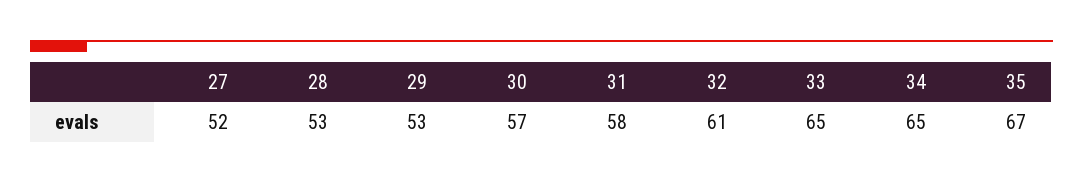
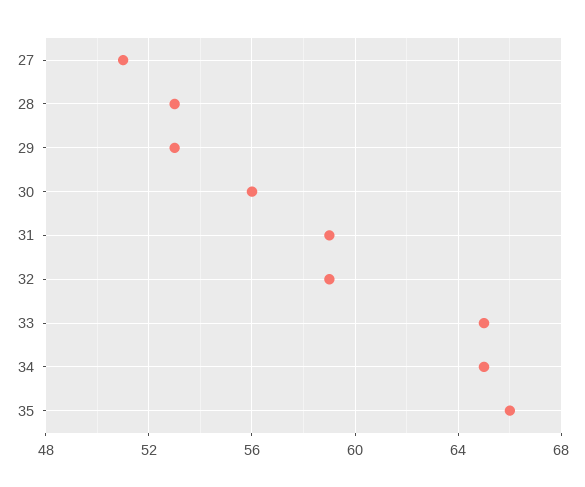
  {
-   "27": 52,
+   "27": 51,
    "28": 53,
    "29": 53,
-   "30": 57,
+   "30": 56,
-   "31": 58,
+   "31": 59,
-   "32": 61,
+   "32": 59,
    "33": 65,
    "34": 65,
-   "35": 67
+   "35": 66
  }

